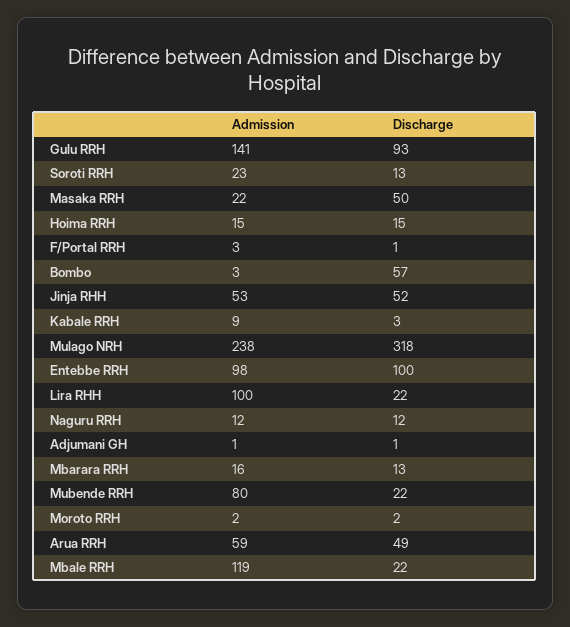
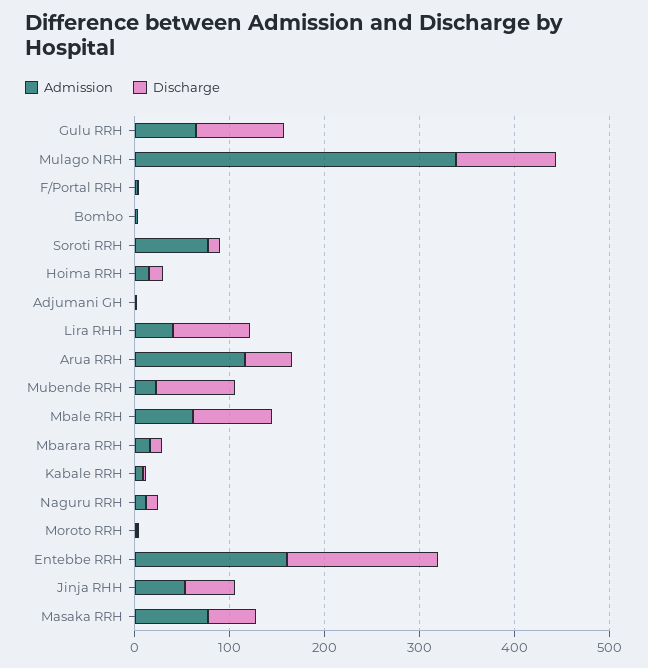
  {
    "Admission": {
-     "Gulu RRH": 141,
+     "Gulu RRH": 60,
-     "Soroti RRH": 23,
+     "Soroti RRH": 80,
-     "Masaka RRH": 22,
+     "Masaka RRH": 80,
      "Hoima RRH": 15,
      "F/Portal RRH": 3,
      "Bombo": 3,
      "Jinja RHH": 53,
      "Kabale RRH": 9,
-     "Mulago NRH": 238,
+     "Mulago NRH": 340,
-     "Entebbe RRH": 98,
+     "Entebbe RRH": 160,
-     "Lira RHH": 100,
+     "Lira RHH": 40,
      "Naguru RRH": 12,
      "Adjumani GH": 1,
      "Mbarara RRH": 16,
-     "Mubende RRH": 80,
+     "Mubende RRH": 20,
      "Moroto RRH": 2,
-     "Arua RRH": 59,
+     "Arua RRH": 120,
-     "Mbale RRH": 119
+     "Mbale RRH": 60
    },
    "Discharge": {
      "Gulu RRH": 93,
      "Soroti RRH": 13,
      "Masaka RRH": 50,
      "Hoima RRH": 15,
      "F/Portal RRH": 1,
-     "Bombo": 57,
+     "Bombo": 0,
      "Jinja RHH": 52,
      "Kabale RRH": 3,
-     "Mulago NRH": 318,
+     "Mulago NRH": 100,
-     "Entebbe RRH": 100,
+     "Entebbe RRH": 160,
-     "Lira RHH": 22,
+     "Lira RHH": 80,
      "Naguru RRH": 12,
      "Adjumani GH": 1,
      "Mbarara RRH": 13,
-     "Mubende RRH": 22,
+     "Mubende RRH": 80,
      "Moroto RRH": 2,
      "Arua RRH": 49,
-     "Mbale RRH": 22
+     "Mbale RRH": 80
    }
  }

